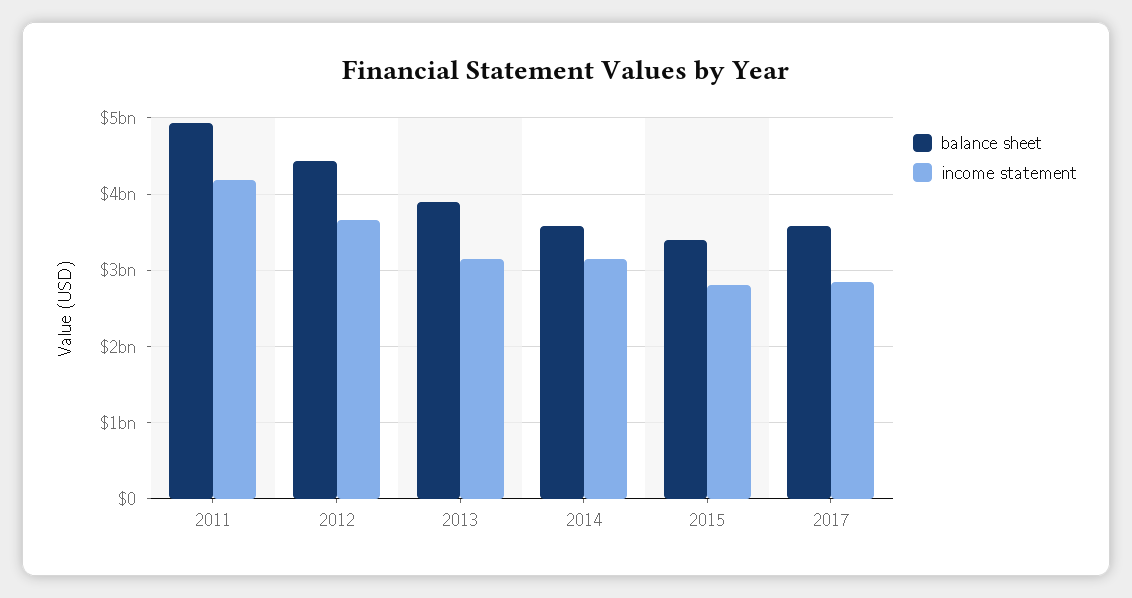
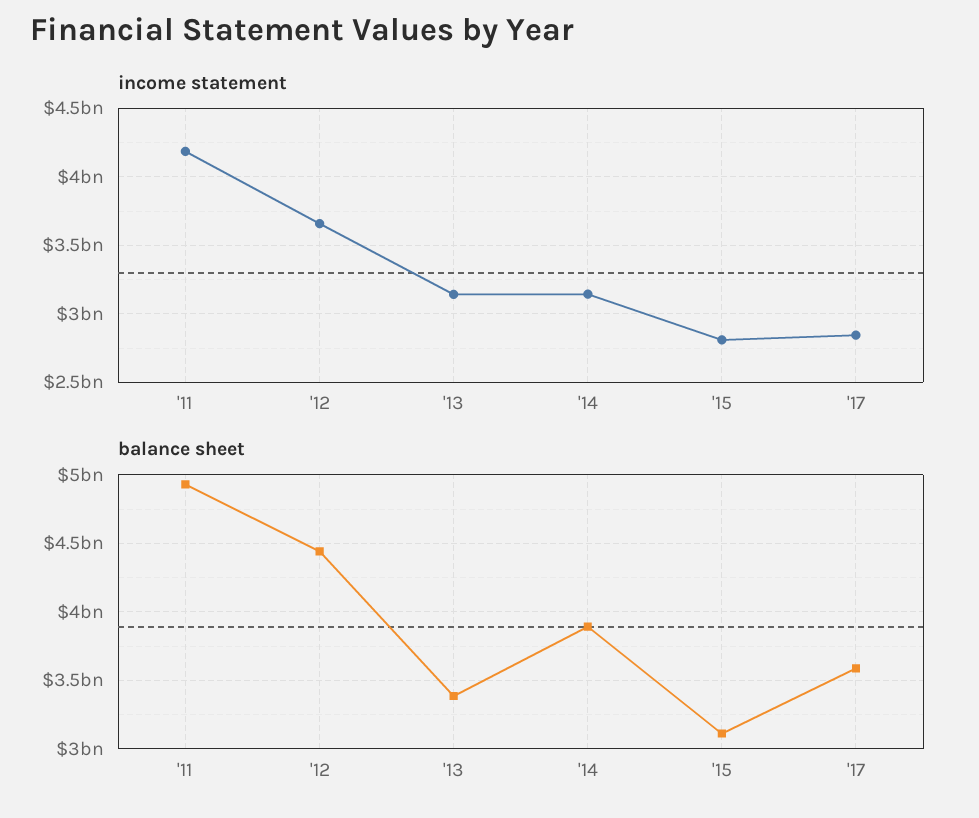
  {
    "balance sheet": {
      "2011": 4950000000,
      "2012": 4450000000,
-     "2013": 3900000000,
+     "2013": 3400000000,
-     "2014": 3600000000,
+     "2014": 3900000000,
-     "2015": 3400000000,
+     "2015": 3100000000,
      "2017": 3600000000
    },
    "income statement": {
      "2011": 4200000000,
      "2012": 3650000000,
      "2013": 3150000000,
      "2014": 3150000000,
      "2015": 2800000000,
      "2017": 2850000000
    }
  }

